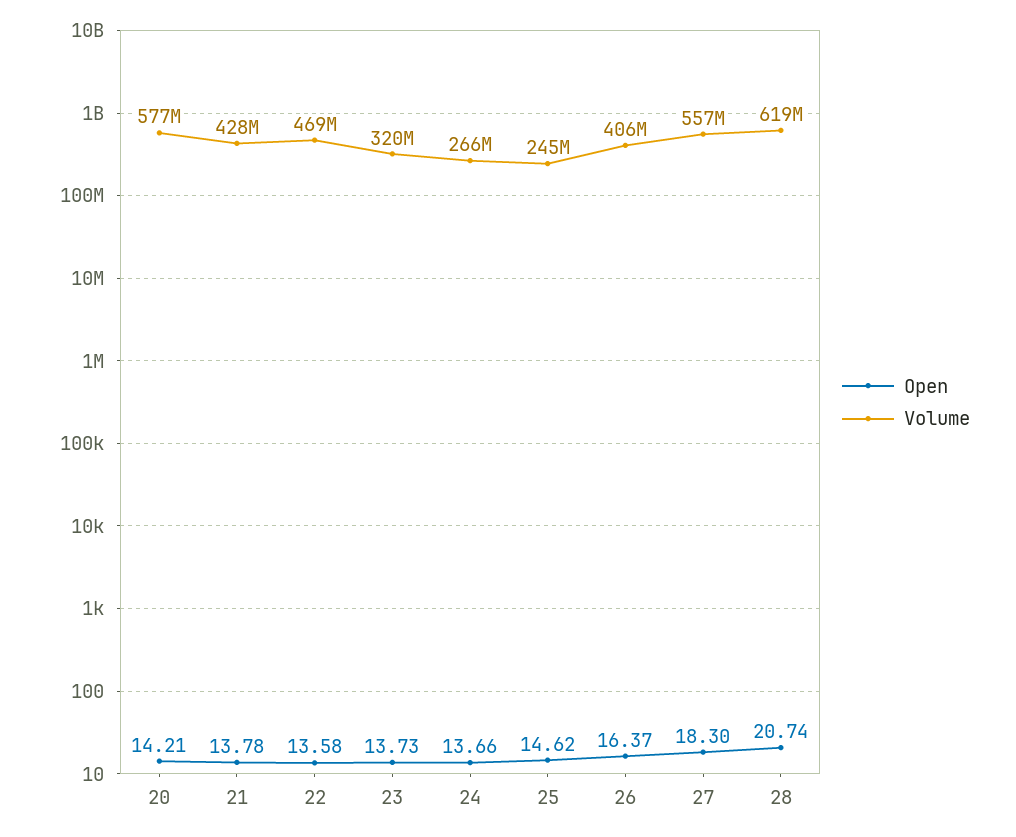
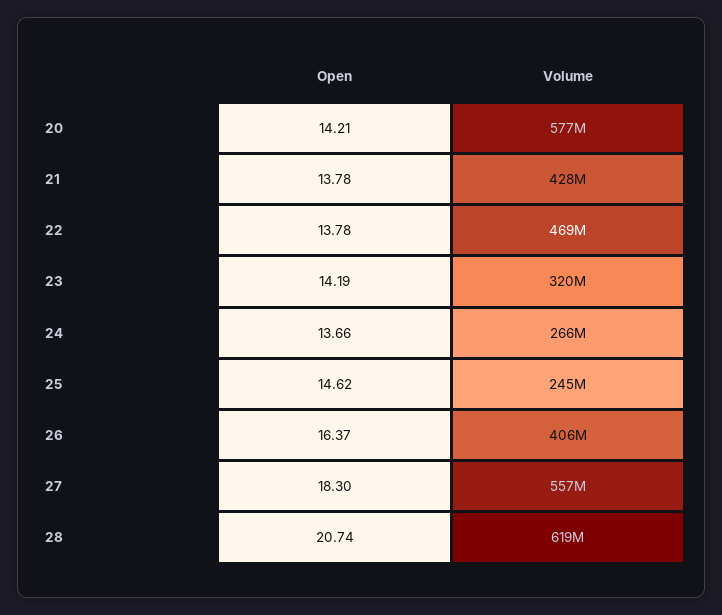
  {
    "Open": {
      "20": 14.21,
      "21": 13.78,
-     "22": 13.58,
+     "22": 13.78,
-     "23": 13.73,
+     "23": 14.19,
      "24": 13.66,
      "25": 14.62,
      "26": 16.37,
      "27": 18.3,
      "28": 20.74
    },
    "Volume": {
      "20": 577000000,
      "21": 428000000,
      "22": 469000000,
      "23": 320000000,
      "24": 266000000,
      "25": 245000000,
      "26": 406000000,
      "27": 557000000,
      "28": 619000000
    }
  }

